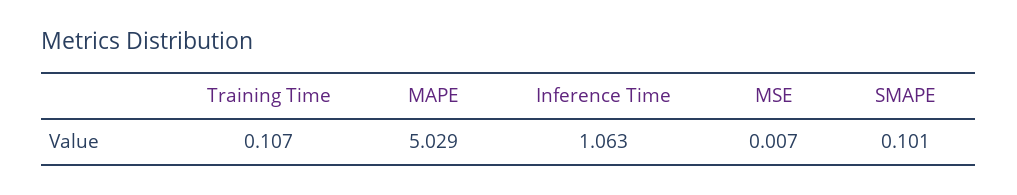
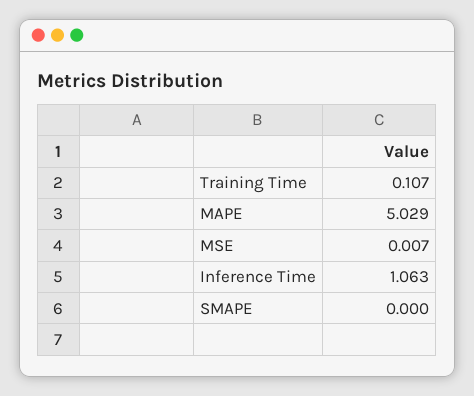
  {
    "Training Time": 0.107,
    "MAPE": 5.029,
    "Inference Time": 1.063,
    "MSE": 0.007,
-   "SMAPE": 0.101
+   "SMAPE": 0
  }

